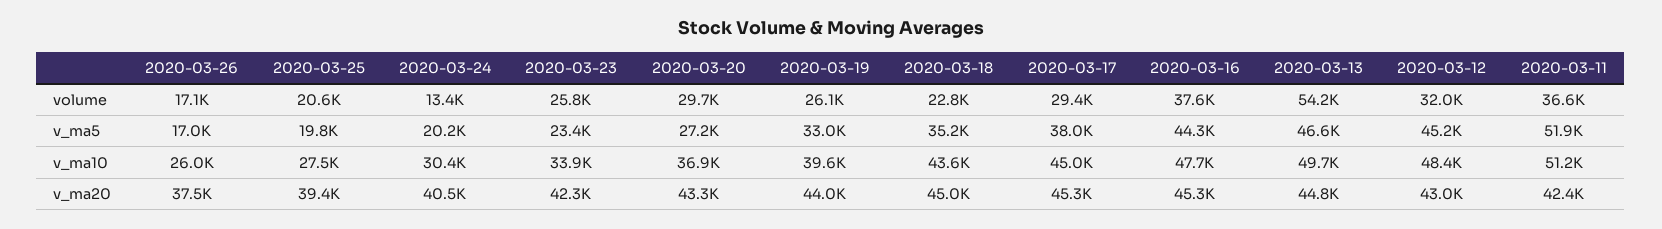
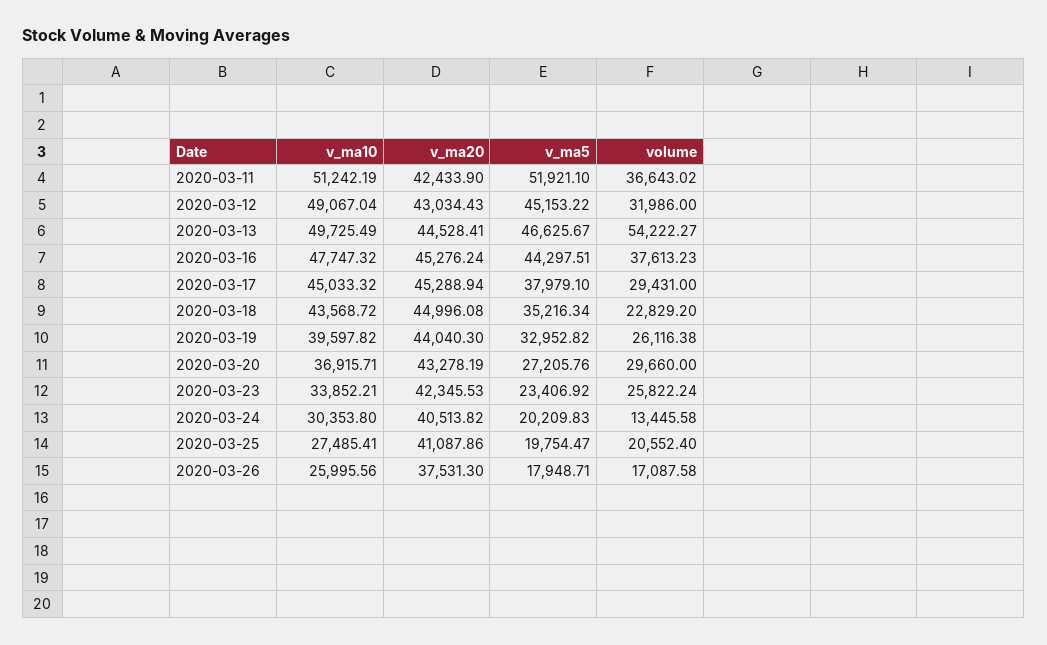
  {
    "2020-03-26": {
      "volume": 17087.58,
-     "v_ma5": 17000,
+     "v_ma5": 17948.71,
      "v_ma10": 25995.56,
      "v_ma20": 37531.3
    },
    "2020-03-25": {
      "volume": 20552.4,
      "v_ma5": 19754.47,
      "v_ma10": 27485.41,
-     "v_ma20": 39400
+     "v_ma20": 41087.86
    },
    "2020-03-24": {
      "volume": 13445.58,
      "v_ma5": 20209.83,
      "v_ma10": 30353.8,
      "v_ma20": 40513.82
    },
    "2020-03-23": {
      "volume": 25822.24,
      "v_ma5": 23406.92,
      "v_ma10": 33852.21,
      "v_ma20": 42345.53
    },
    "2020-03-20": {
      "volume": 29660,
      "v_ma5": 27205.76,
      "v_ma10": 36915.71,
      "v_ma20": 43278.19
    },
    "2020-03-19": {
      "volume": 26116.38,
      "v_ma5": 32952.82,
      "v_ma10": 39597.82,
      "v_ma20": 44040.3
    },
    "2020-03-18": {
      "volume": 22829.2,
      "v_ma5": 35216.34,
      "v_ma10": 43568.72,
      "v_ma20": 44996.08
    },
    "2020-03-17": {
      "volume": 29431,
      "v_ma5": 37979.1,
      "v_ma10": 45033.32,
      "v_ma20": 45288.94
    },
    "2020-03-16": {
      "volume": 37613.23,
      "v_ma5": 44297.51,
      "v_ma10": 47747.32,
      "v_ma20": 45276.24
    },
    "2020-03-13": {
      "volume": 54222.27,
      "v_ma5": 46625.67,
      "v_ma10": 49725.49,
-     "v_ma20": 44800
+     "v_ma20": 44528.41
    },
    "2020-03-12": {
      "volume": 31986,
      "v_ma5": 45153.22,
-     "v_ma10": 48400,
+     "v_ma10": 49067.04,
      "v_ma20": 43034.43
    },
    "2020-03-11": {
      "volume": 36643.02,
      "v_ma5": 51921.1,
      "v_ma10": 51242.19,
      "v_ma20": 42433.9
    }
  }

